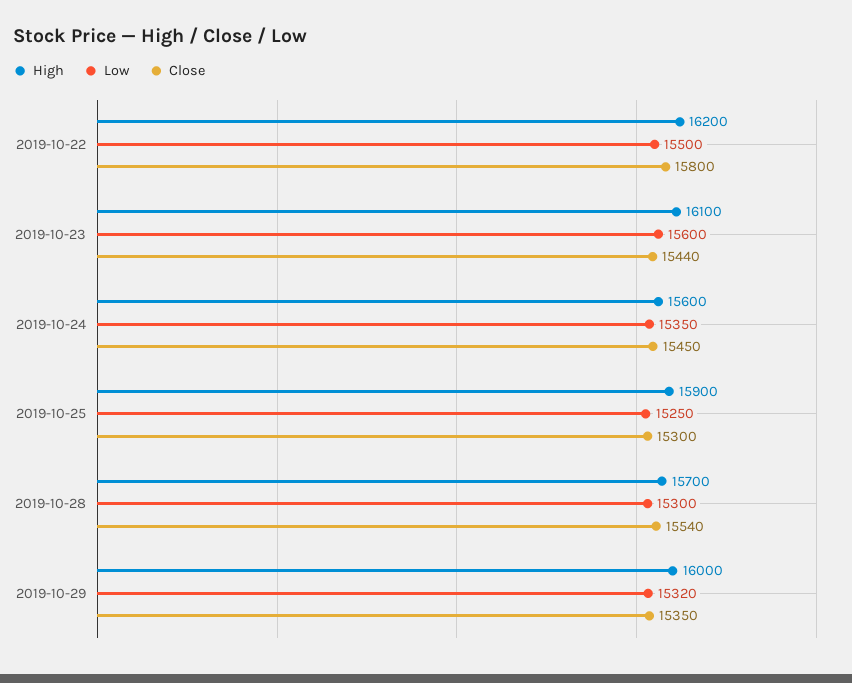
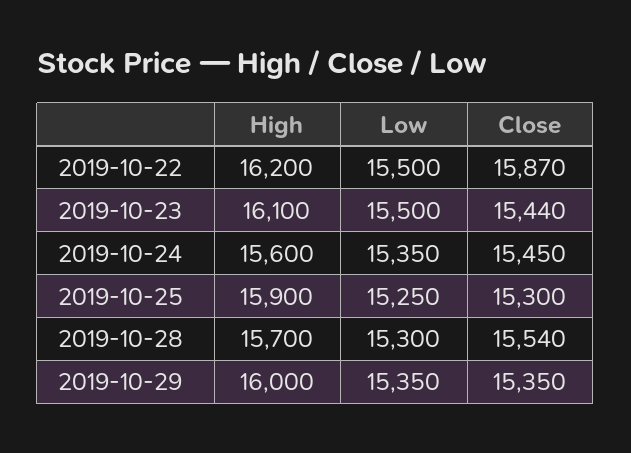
  {
    "High": {
      "2019-10-22": 16200,
      "2019-10-23": 16100,
      "2019-10-24": 15600,
      "2019-10-25": 15900,
      "2019-10-28": 15700,
      "2019-10-29": 16000
    },
    "Low": {
      "2019-10-22": 15500,
-     "2019-10-23": 15600,
+     "2019-10-23": 15500,
      "2019-10-24": 15350,
      "2019-10-25": 15250,
      "2019-10-28": 15300,
-     "2019-10-29": 15320
+     "2019-10-29": 15350
    },
    "Close": {
-     "2019-10-22": 15800,
+     "2019-10-22": 15870,
      "2019-10-23": 15440,
      "2019-10-24": 15450,
      "2019-10-25": 15300,
      "2019-10-28": 15540,
      "2019-10-29": 15350
    }
  }

